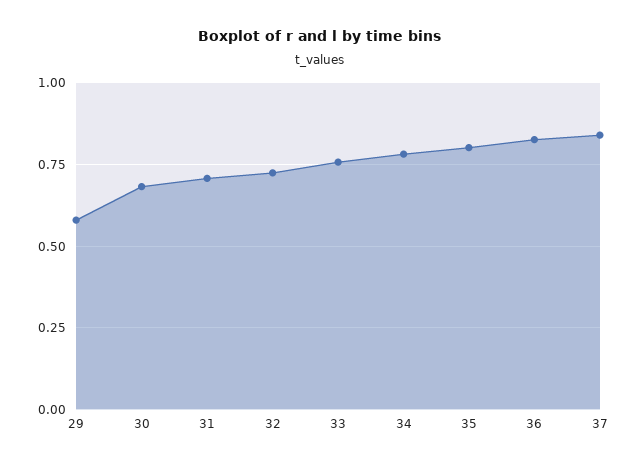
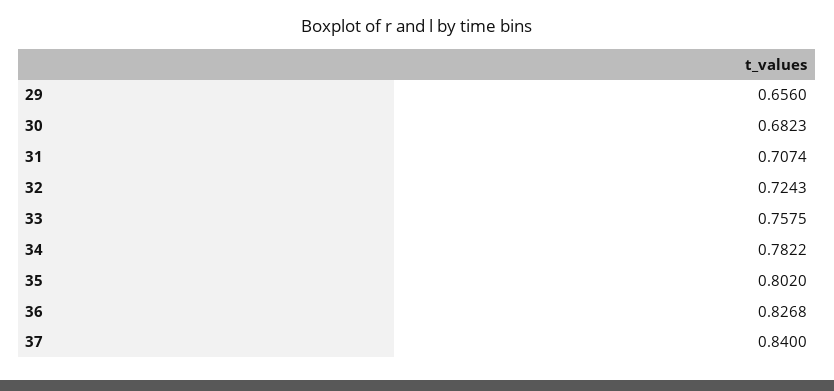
  {
-   "29": 0.575,
+   "29": 0.656,
    "30": 0.6823,
    "31": 0.7074,
    "32": 0.7243,
    "33": 0.7575,
    "34": 0.7822,
    "35": 0.802,
    "36": 0.8268,
    "37": 0.84
  }

